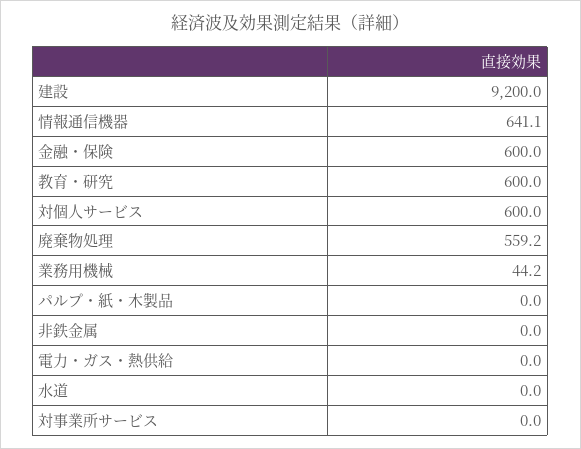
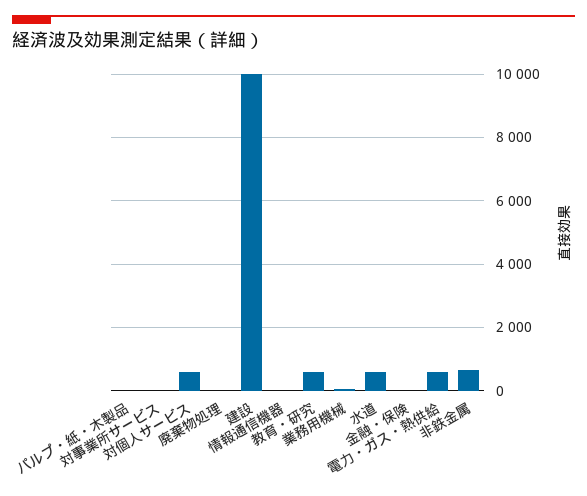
  {
-   "建設": 9200,
+   "建設": 10000,
-   "情報通信機器": 641.1,
+   "情報通信機器": 0,
-   "金融・保険": 600,
+   "金融・保険": 0,
    "教育・研究": 600,
    "対個人サービス": 600,
-   "廃棄物処理": 559.2,
+   "廃棄物処理": 0,
    "業務用機械": 44.2,
    "パルプ・紙・木製品": 0,
-   "非鉄金属": 0,
+   "非鉄金属": 600,
-   "電力・ガス・熱供給": 0,
+   "電力・ガス・熱供給": 600,
-   "水道": 0,
+   "水道": 600,
    "対事業所サービス": 0
  }

